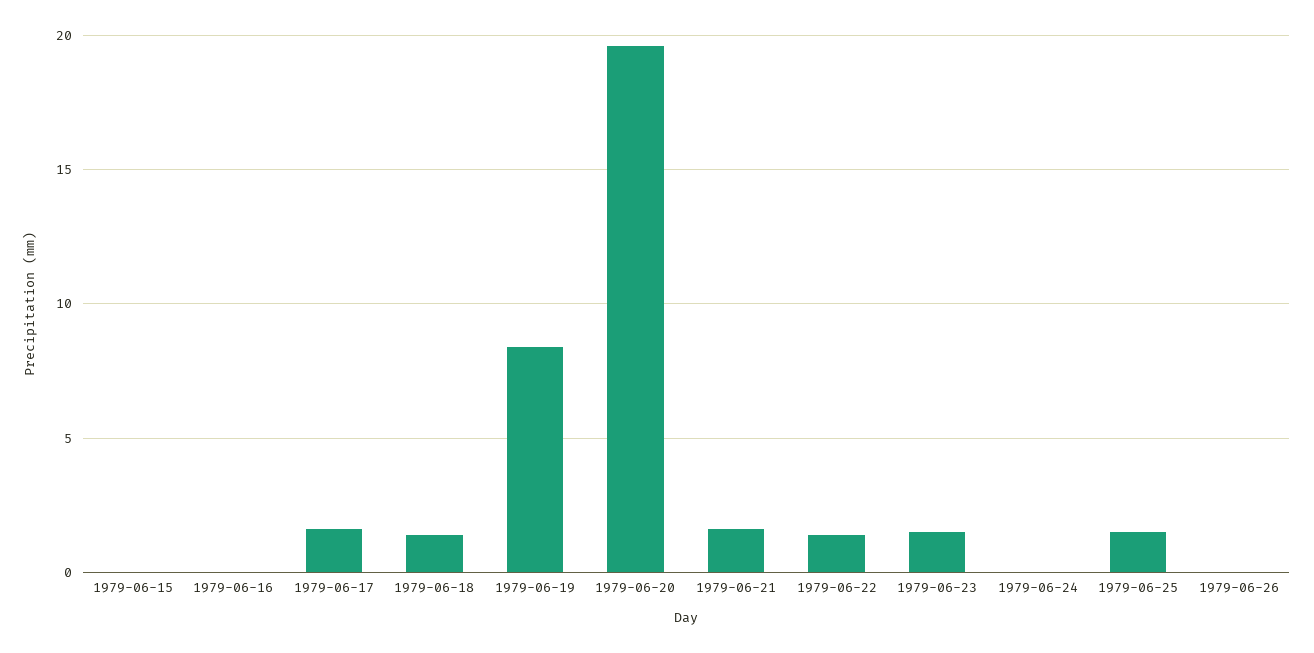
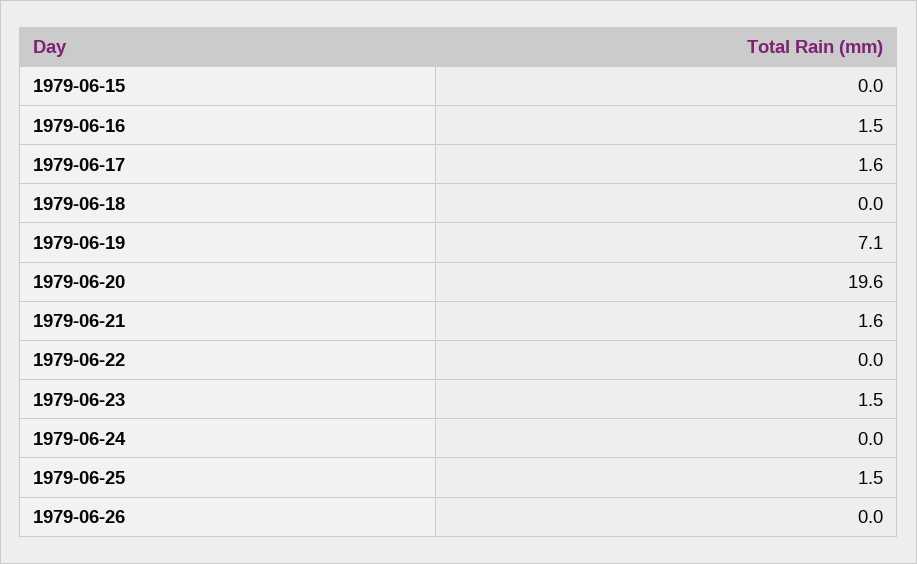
  {
    "1979-06-15": 0,
-   "1979-06-16": 0,
+   "1979-06-16": 1.5,
    "1979-06-17": 1.6,
-   "1979-06-18": 1.5,
+   "1979-06-18": 0,
-   "1979-06-19": 8.5,
+   "1979-06-19": 7.1,
    "1979-06-20": 19.6,
    "1979-06-21": 1.6,
-   "1979-06-22": 1.5,
+   "1979-06-22": 0,
    "1979-06-23": 1.5,
    "1979-06-24": 0,
    "1979-06-25": 1.5,
    "1979-06-26": 0
  }

